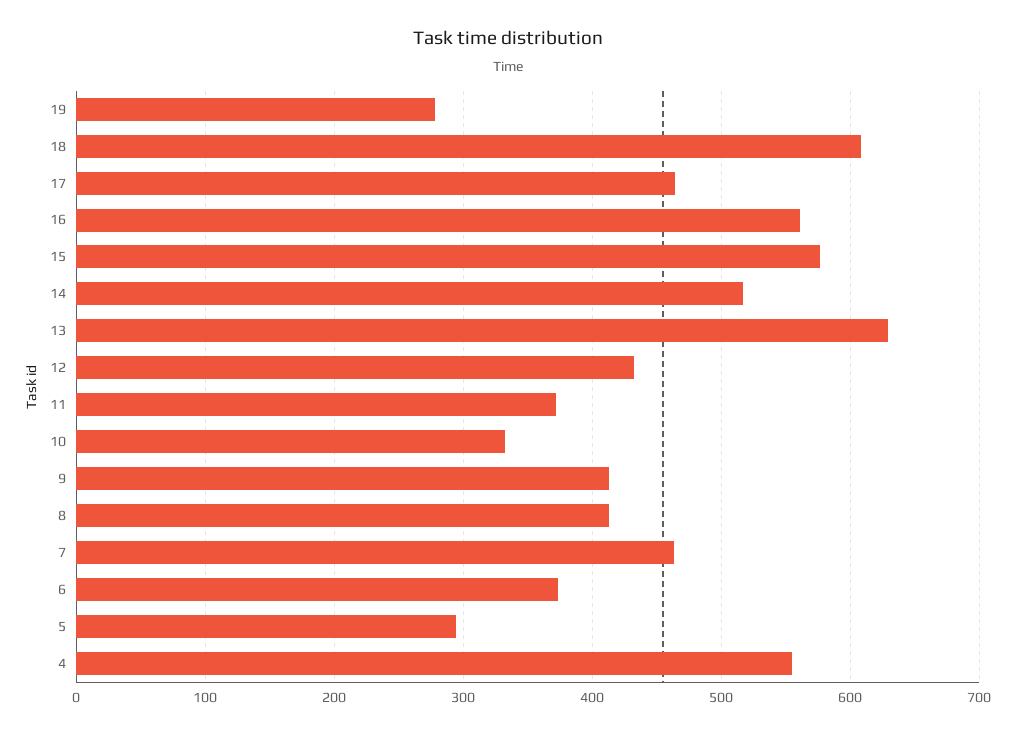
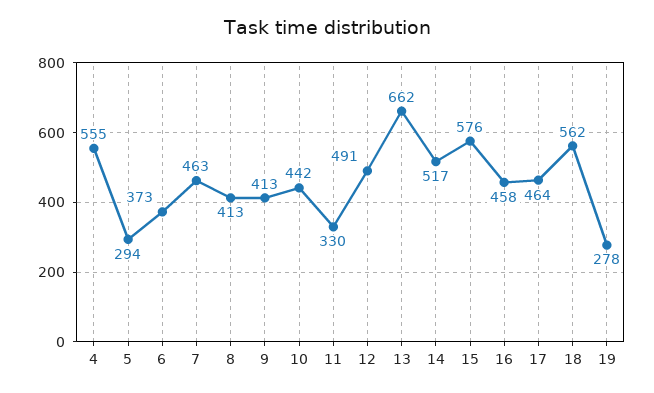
  {
    "19": 278,
-   "18": 610,
+   "18": 562,
    "17": 464,
-   "16": 560,
+   "16": 458,
    "15": 576,
    "14": 517,
-   "13": 630,
+   "13": 662,
-   "12": 430,
+   "12": 491,
-   "11": 370,
+   "11": 330,
-   "10": 330,
+   "10": 442,
    "9": 413,
    "8": 413,
    "7": 463,
    "6": 373,
    "5": 294,
    "4": 555
  }

